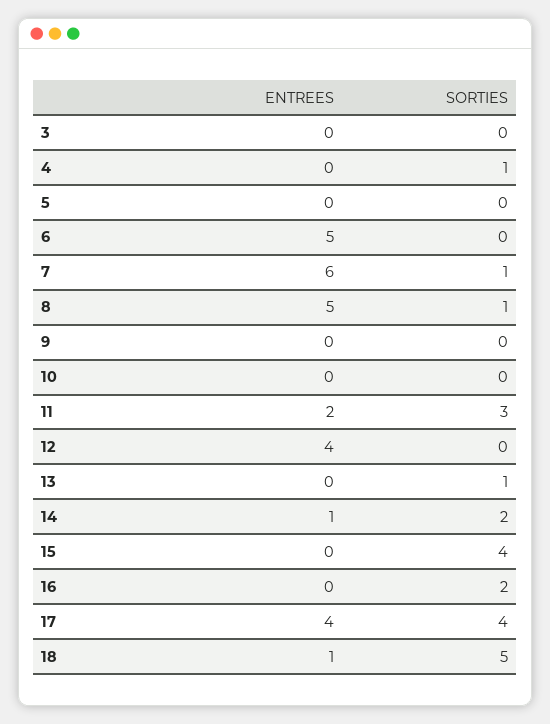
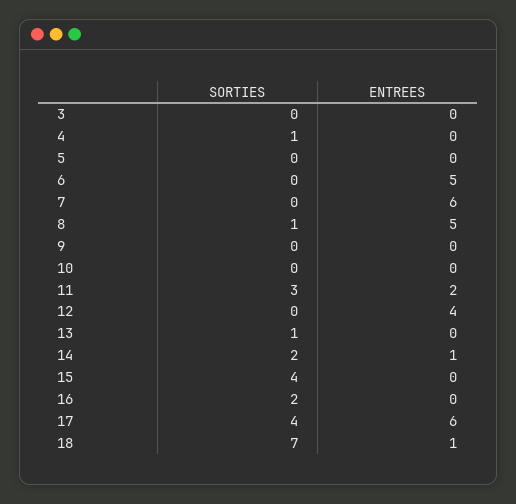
  {
    "ENTREES": {
      "3": 0,
      "4": 0,
      "5": 0,
      "6": 5,
      "7": 6,
      "8": 5,
      "9": 0,
      "10": 0,
      "11": 2,
      "12": 4,
      "13": 0,
      "14": 1,
      "15": 0,
      "16": 0,
-     "17": 4,
+     "17": 6,
      "18": 1
    },
    "SORTIES": {
      "3": 0,
      "4": 1,
      "5": 0,
      "6": 0,
-     "7": 1,
+     "7": 0,
      "8": 1,
      "9": 0,
      "10": 0,
      "11": 3,
      "12": 0,
      "13": 1,
      "14": 2,
      "15": 4,
      "16": 2,
      "17": 4,
-     "18": 5
+     "18": 7
    }
  }

